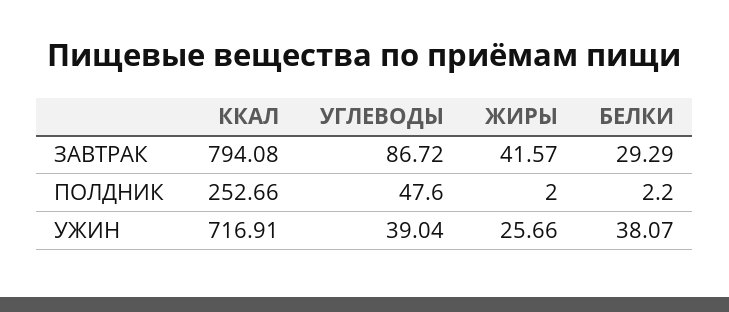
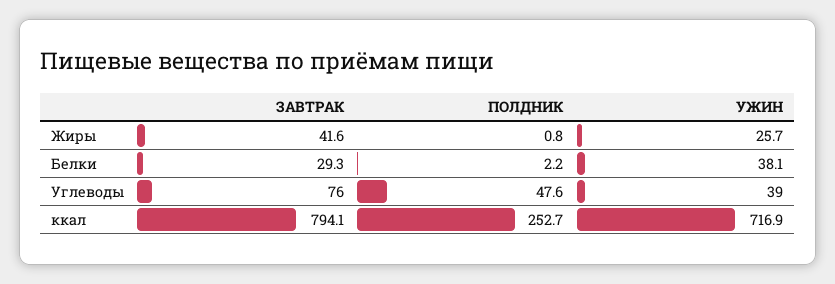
  {
    "ККАЛ": {
      "ЗАВТРАК": 794.08,
      "ПОЛДНИК": 252.66,
      "УЖИН": 716.91
    },
    "УГЛЕВОДЫ": {
-     "ЗАВТРАК": 86.72,
+     "ЗАВТРАК": 76,
      "ПОЛДНИК": 47.6,
      "УЖИН": 39.04
    },
    "ЖИРЫ": {
      "ЗАВТРАК": 41.57,
-     "ПОЛДНИК": 2,
+     "ПОЛДНИК": 0.8,
      "УЖИН": 25.66
    },
    "БЕЛКИ": {
      "ЗАВТРАК": 29.29,
      "ПОЛДНИК": 2.2,
      "УЖИН": 38.07
    }
  }

